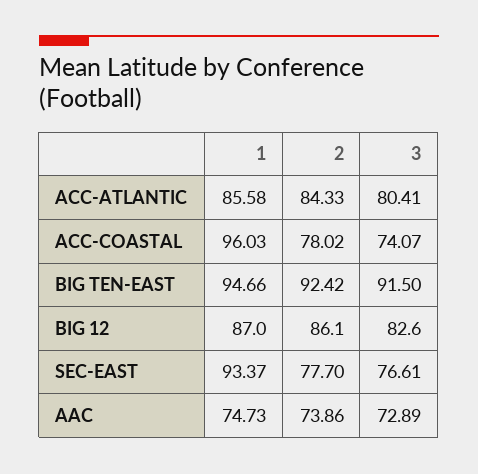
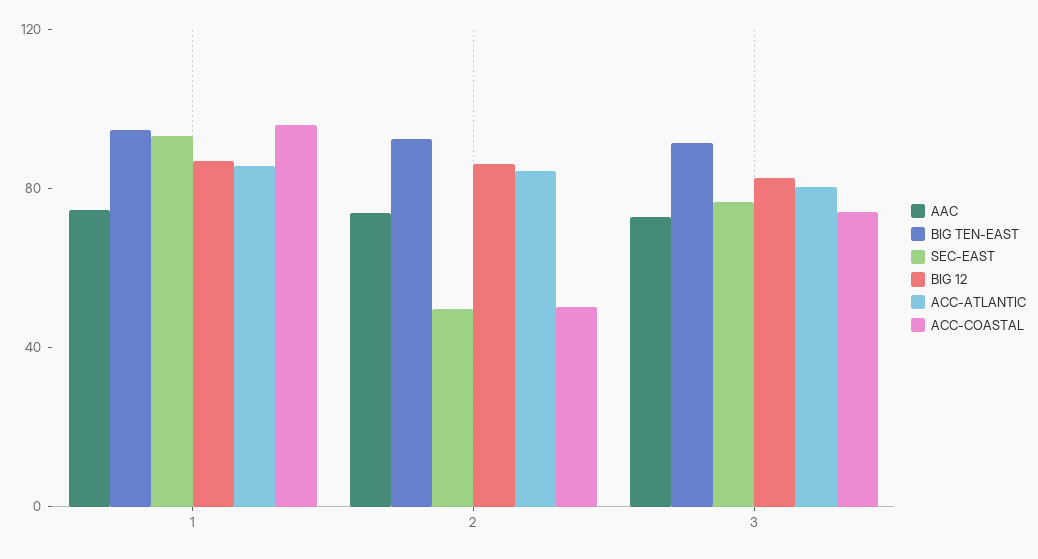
  {
    "ACC-ATLANTIC": {
      "1": 85.58,
      "2": 84.33,
      "3": 80.41
    },
    "ACC-COASTAL": {
      "1": 96.03,
-     "2": 78.02,
+     "2": 50,
      "3": 74.07
    },
    "BIG TEN-EAST": {
      "1": 94.66,
      "2": 92.42,
      "3": 91.5
    },
    "BIG 12": {
      "1": 87,
      "2": 86.1,
      "3": 82.6
    },
    "SEC-EAST": {
      "1": 93.37,
-     "2": 77.7,
+     "2": 50,
      "3": 76.61
    },
    "AAC": {
      "1": 74.73,
      "2": 73.86,
      "3": 72.89
    }
  }

